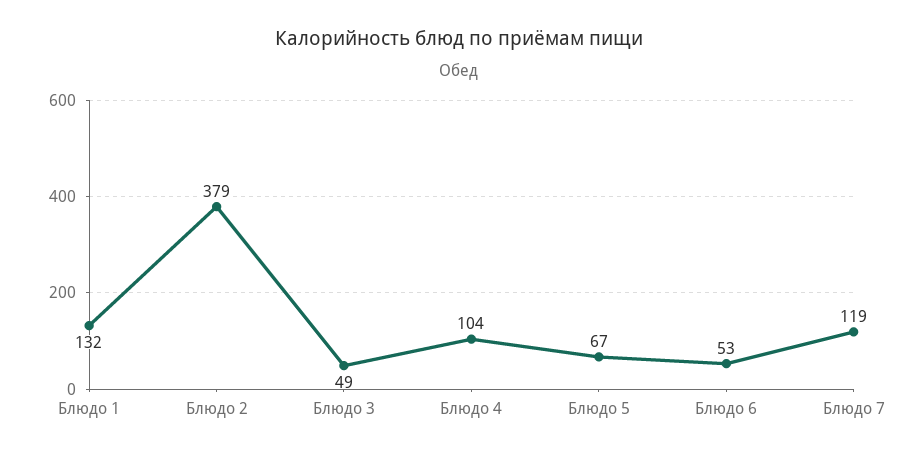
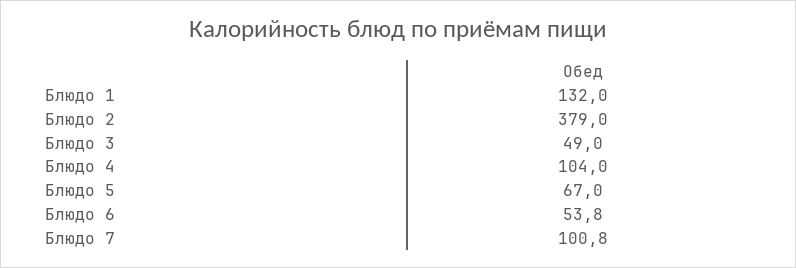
  {
    "Блюдо 1": 132,
    "Блюдо 2": 379,
    "Блюдо 3": 49,
    "Блюдо 4": 104,
    "Блюдо 5": 67,
-   "Блюдо 6": 53,
+   "Блюдо 6": 53.8,
-   "Блюдо 7": 119
+   "Блюдо 7": 100.8
  }

